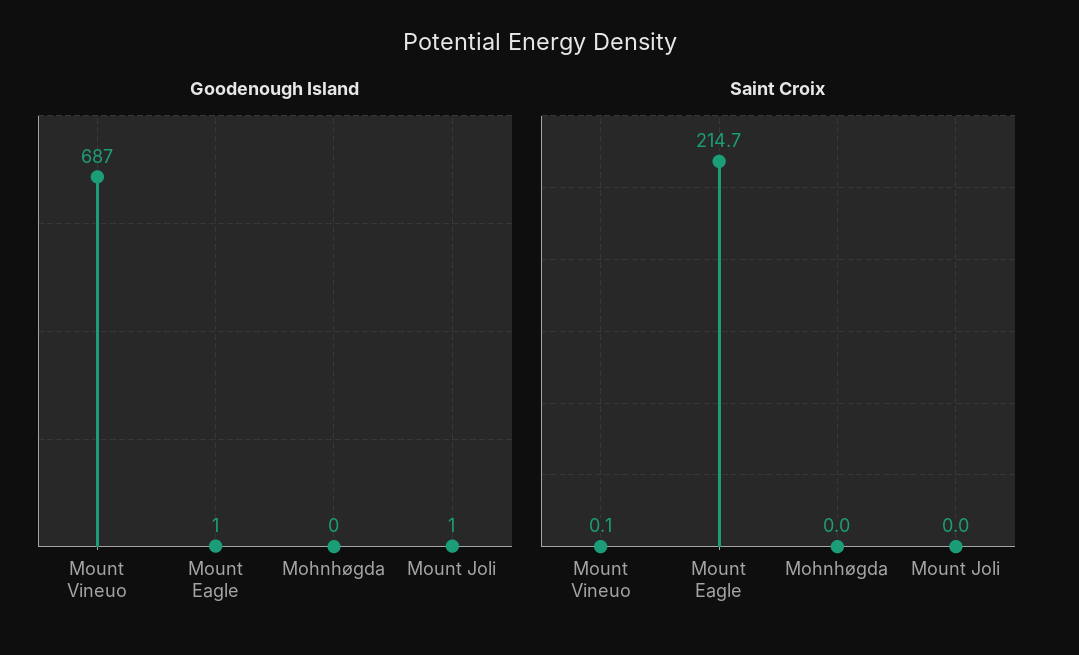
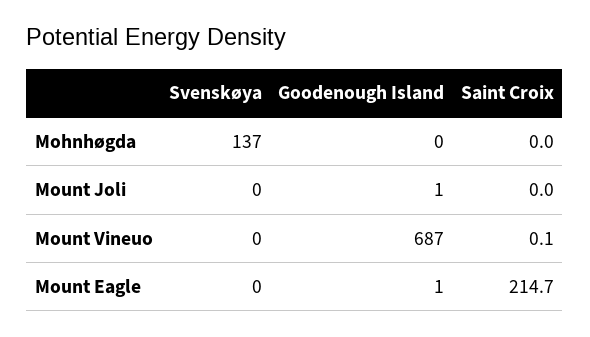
  {
    "Goodenough Island": {
      "Mount Vineuo": 687,
      "Mount Eagle": 1,
      "Mohnhøgda": 0,
      "Mount Joli": 1
    },
    "Saint Croix": {
      "Mount Vineuo": 0.1,
      "Mount Eagle": 214.7,
      "Mohnhøgda": 0,
      "Mount Joli": 0
-   }
+   },
+   "Svenskøya": {
+     "Mohnhøgda": 137,
+     "Mount Joli": 0,
+     "Mount Vineuo": 0,
+     "Mount Eagle": 0
+   }
  }

